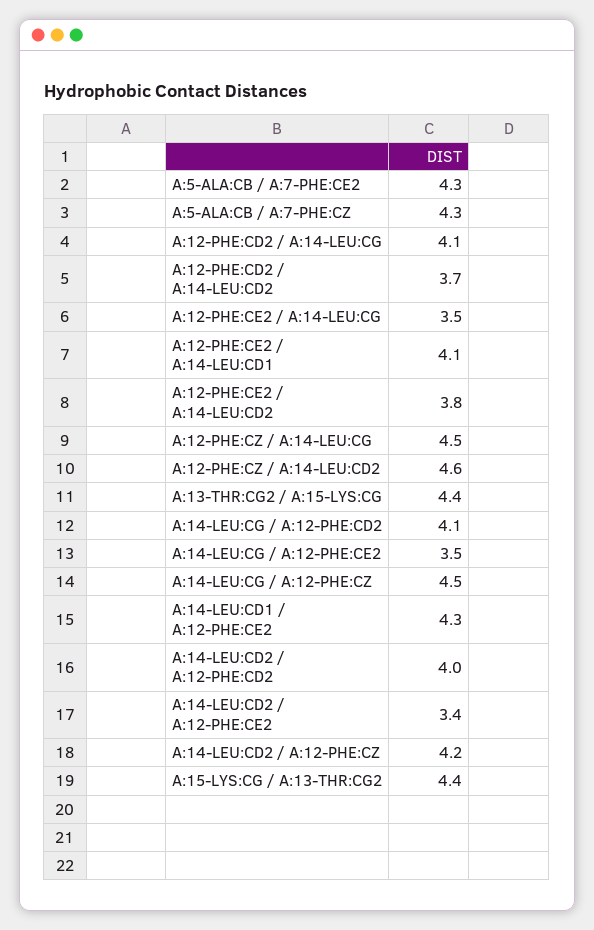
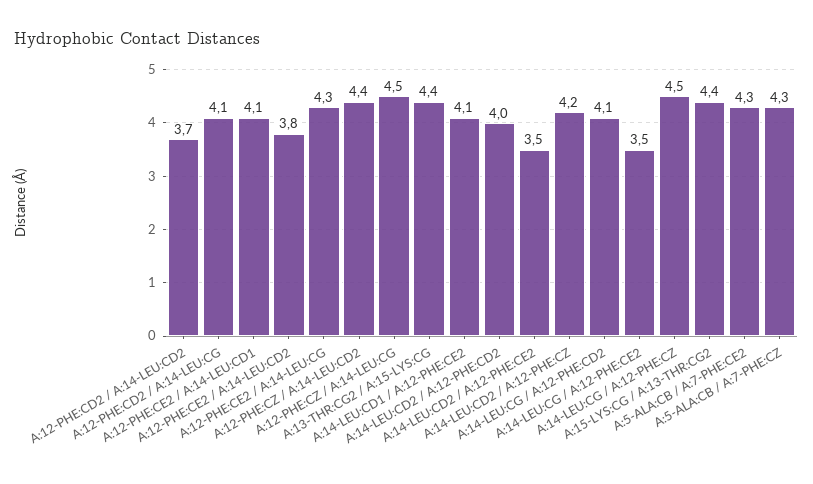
  {
    "A:5-ALA:CB / A:7-PHE:CE2": 4.3,
    "A:5-ALA:CB / A:7-PHE:CZ": 4.3,
    "A:12-PHE:CD2 / A:14-LEU:CG": 4.1,
    "A:12-PHE:CD2 / A:14-LEU:CD2": 3.7,
-   "A:12-PHE:CE2 / A:14-LEU:CG": 3.5,
+   "A:12-PHE:CE2 / A:14-LEU:CG": 4.3,
    "A:12-PHE:CE2 / A:14-LEU:CD1": 4.1,
    "A:12-PHE:CE2 / A:14-LEU:CD2": 3.8,
    "A:12-PHE:CZ / A:14-LEU:CG": 4.5,
-   "A:12-PHE:CZ / A:14-LEU:CD2": 4.6,
+   "A:12-PHE:CZ / A:14-LEU:CD2": 4.4,
    "A:13-THR:CG2 / A:15-LYS:CG": 4.4,
    "A:14-LEU:CG / A:12-PHE:CD2": 4.1,
    "A:14-LEU:CG / A:12-PHE:CE2": 3.5,
    "A:14-LEU:CG / A:12-PHE:CZ": 4.5,
-   "A:14-LEU:CD1 / A:12-PHE:CE2": 4.3,
+   "A:14-LEU:CD1 / A:12-PHE:CE2": 4.1,
    "A:14-LEU:CD2 / A:12-PHE:CD2": 4,
-   "A:14-LEU:CD2 / A:12-PHE:CE2": 3.4,
+   "A:14-LEU:CD2 / A:12-PHE:CE2": 3.5,
    "A:14-LEU:CD2 / A:12-PHE:CZ": 4.2,
    "A:15-LYS:CG / A:13-THR:CG2": 4.4
  }

